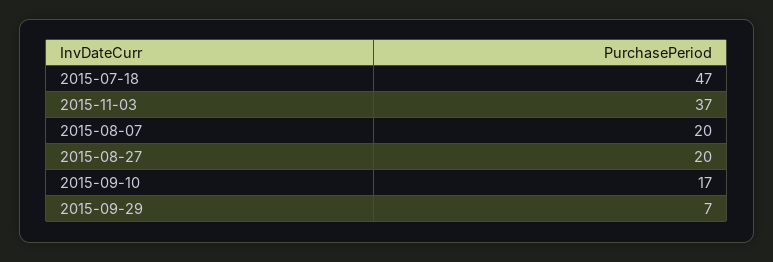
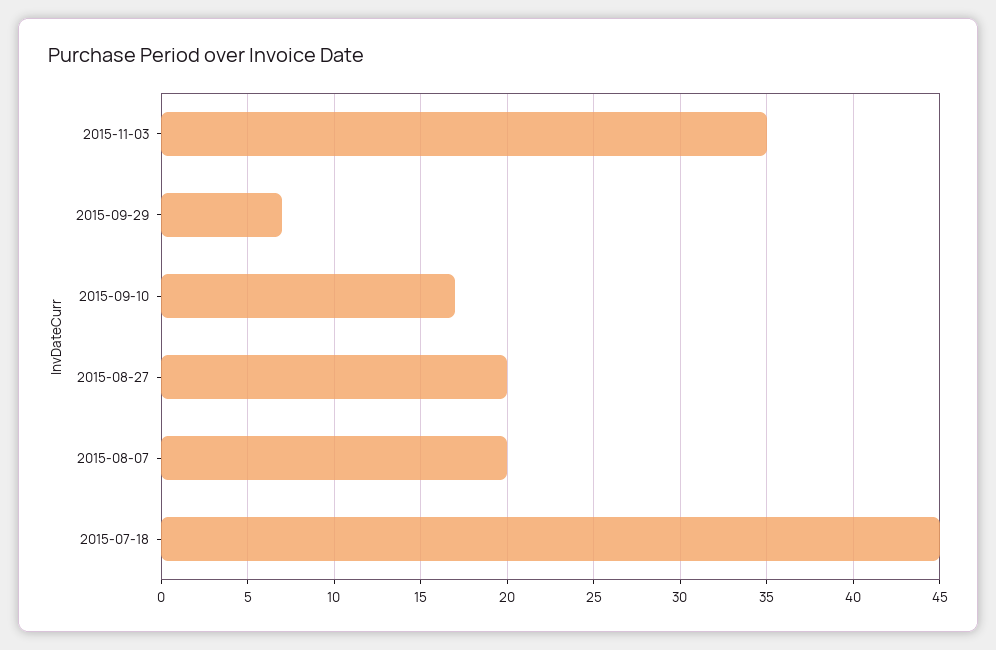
  {
-   "2015-07-18": 47,
+   "2015-07-18": 45,
-   "2015-11-03": 37,
+   "2015-11-03": 35,
    "2015-08-07": 20,
    "2015-08-27": 20,
    "2015-09-10": 17,
    "2015-09-29": 7
  }

